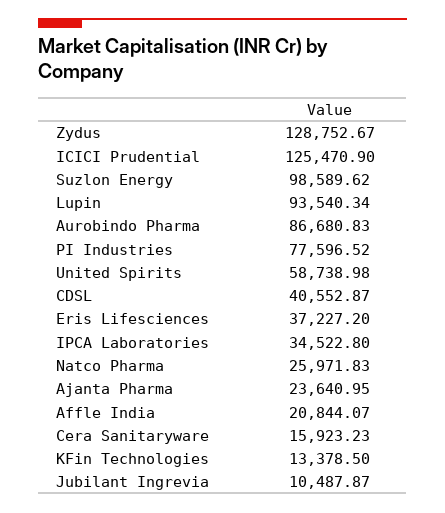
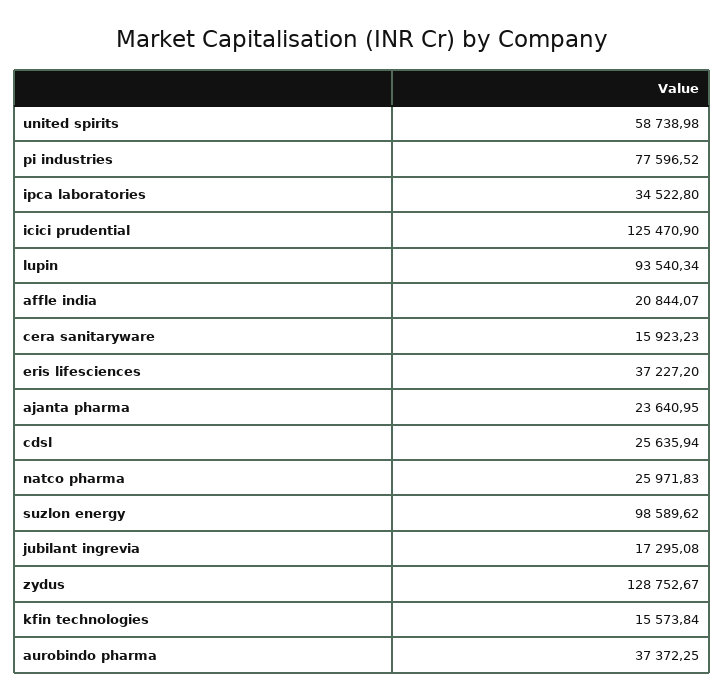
  {
    "Zydus": 128752.67,
    "ICICI Prudential": 125470.9,
    "Suzlon Energy": 98589.62,
    "Lupin": 93540.34,
-   "Aurobindo Pharma": 86680.83,
+   "Aurobindo Pharma": 37372.25,
    "PI Industries": 77596.52,
    "United Spirits": 58738.98,
-   "CDSL": 40552.87,
+   "CDSL": 25635.94,
    "Eris Lifesciences": 37227.2,
    "IPCA Laboratories": 34522.8,
    "Natco Pharma": 25971.83,
    "Ajanta Pharma": 23640.95,
    "Affle India": 20844.07,
    "Cera Sanitaryware": 15923.23,
-   "KFin Technologies": 13378.5,
+   "KFin Technologies": 15573.84,
-   "Jubilant Ingrevia": 10487.87
+   "Jubilant Ingrevia": 17295.08
  }

